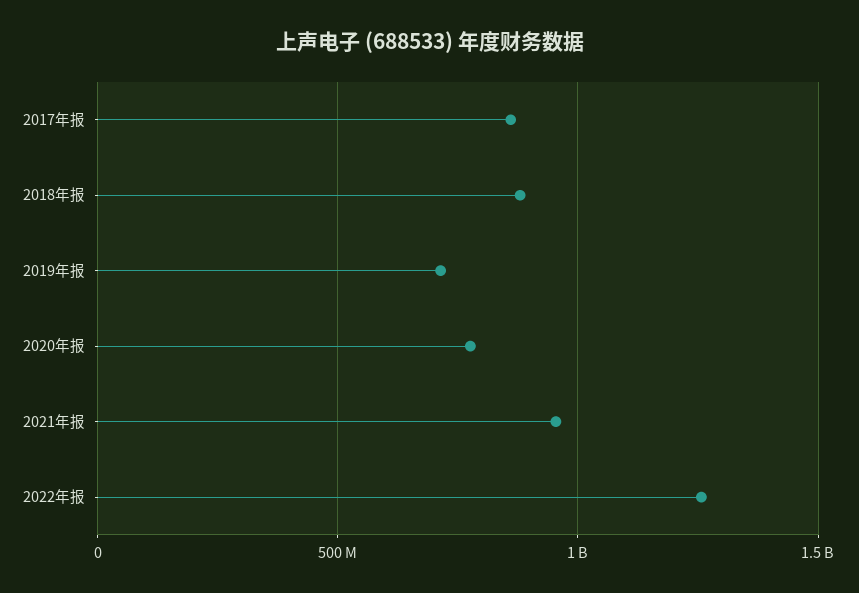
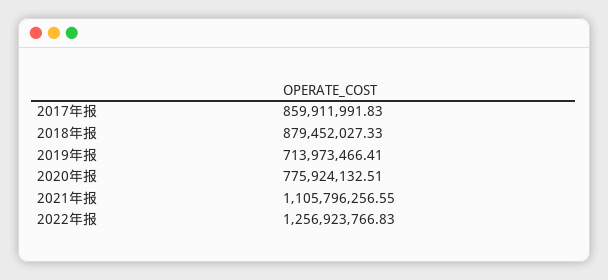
  {
    "2017年报": 859911991.83,
    "2018年报": 879452027.33,
    "2019年报": 713973466.41,
    "2020年报": 775924132.51,
-   "2021年报": 950000000,
+   "2021年报": 1105796256.55,
    "2022年报": 1256923766.83
  }

